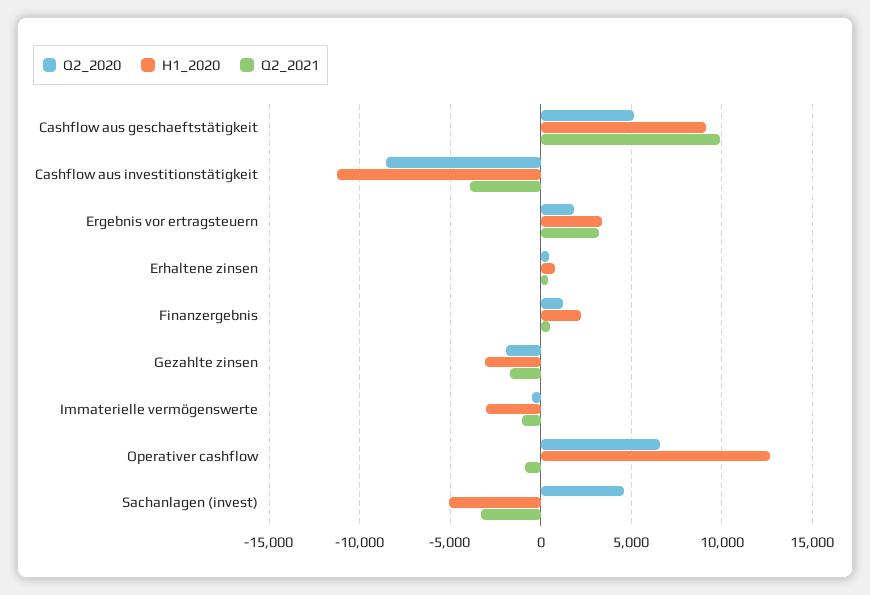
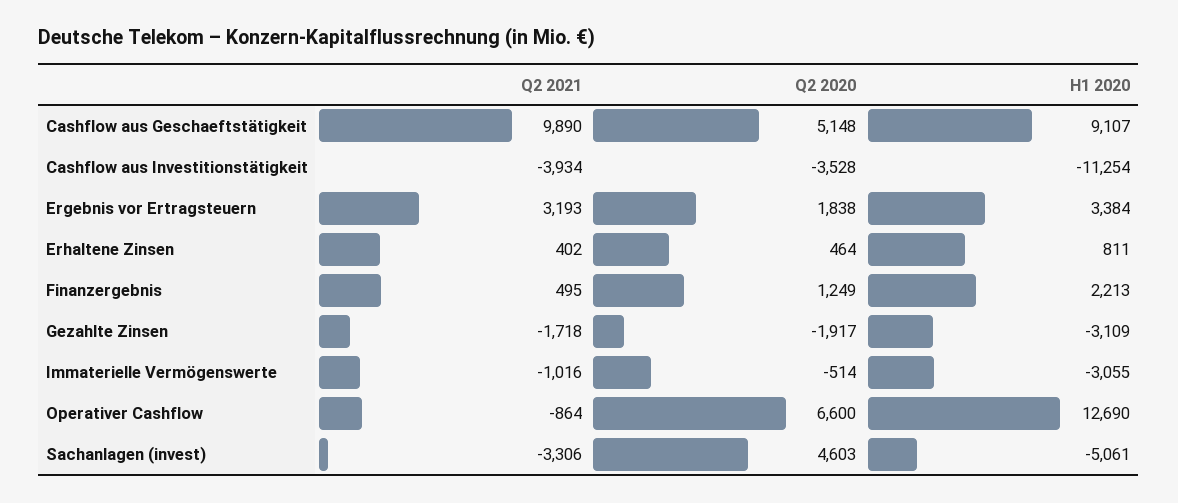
  {
    "Q2_2020": {
      "Cashflow aus geschaeftstätigkeit": 5148,
-     "Cashflow aus investitionstätigkeit": -8500,
+     "Cashflow aus investitionstätigkeit": -3528,
      "Ergebnis vor ertragsteuern": 1838,
      "Erhaltene zinsen": 464,
      "Finanzergebnis": 1249,
      "Gezahlte zinsen": -1917,
      "Immaterielle vermögenswerte": -514,
      "Operativer cashflow": 6600,
      "Sachanlagen (invest)": 4603
    },
    "H1_2020": {
      "Cashflow aus geschaeftstätigkeit": 9107,
      "Cashflow aus investitionstätigkeit": -11254,
      "Ergebnis vor ertragsteuern": 3384,
      "Erhaltene zinsen": 811,
      "Finanzergebnis": 2213,
      "Gezahlte zinsen": -3109,
      "Immaterielle vermögenswerte": -3055,
      "Operativer cashflow": 12690,
      "Sachanlagen (invest)": -5061
    },
    "Q2_2021": {
      "Cashflow aus geschaeftstätigkeit": 9890,
      "Cashflow aus investitionstätigkeit": -3934,
      "Ergebnis vor ertragsteuern": 3193,
      "Erhaltene zinsen": 402,
      "Finanzergebnis": 495,
      "Gezahlte zinsen": -1718,
      "Immaterielle vermögenswerte": -1016,
      "Operativer cashflow": -864,
      "Sachanlagen (invest)": -3306
    }
  }

